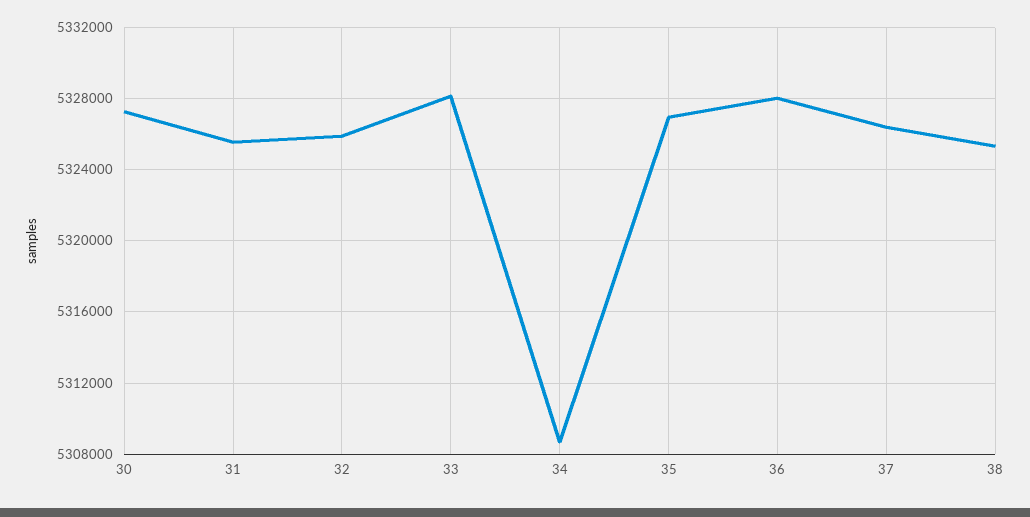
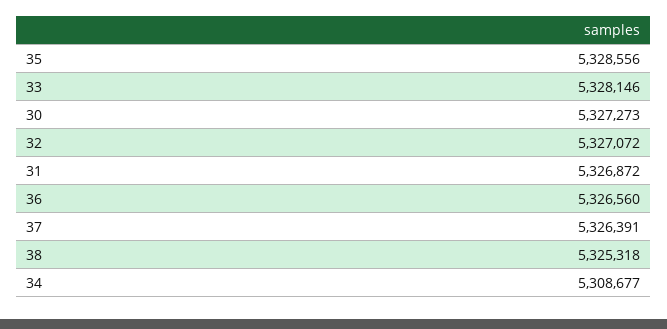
  {
    "30": 5327273,
-   "31": 5325500,
+   "31": 5326872,
-   "32": 5326000,
+   "32": 5327072,
    "33": 5328146,
    "34": 5308677,
-   "35": 5327000,
+   "35": 5328556,
-   "36": 5328000,
+   "36": 5326560,
    "37": 5326391,
    "38": 5325318
  }

